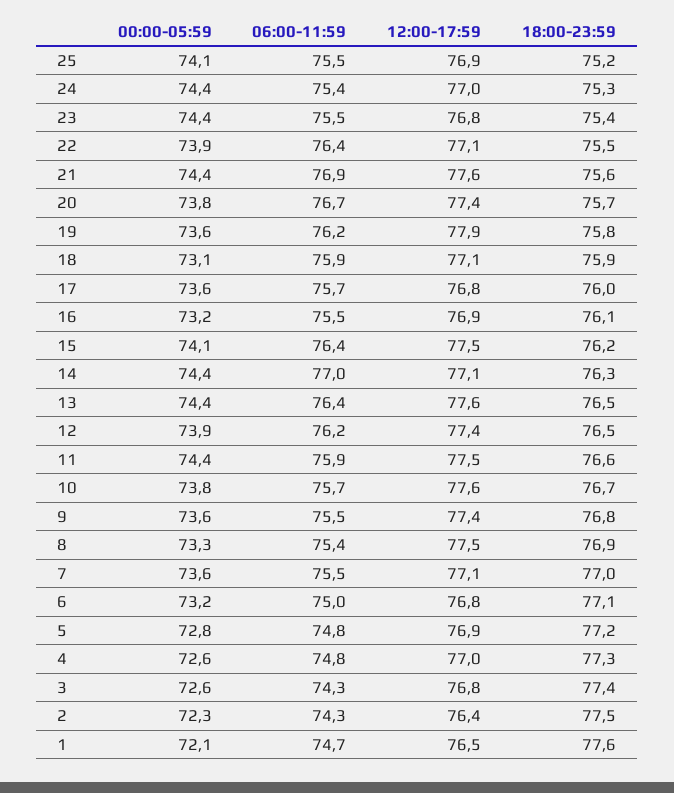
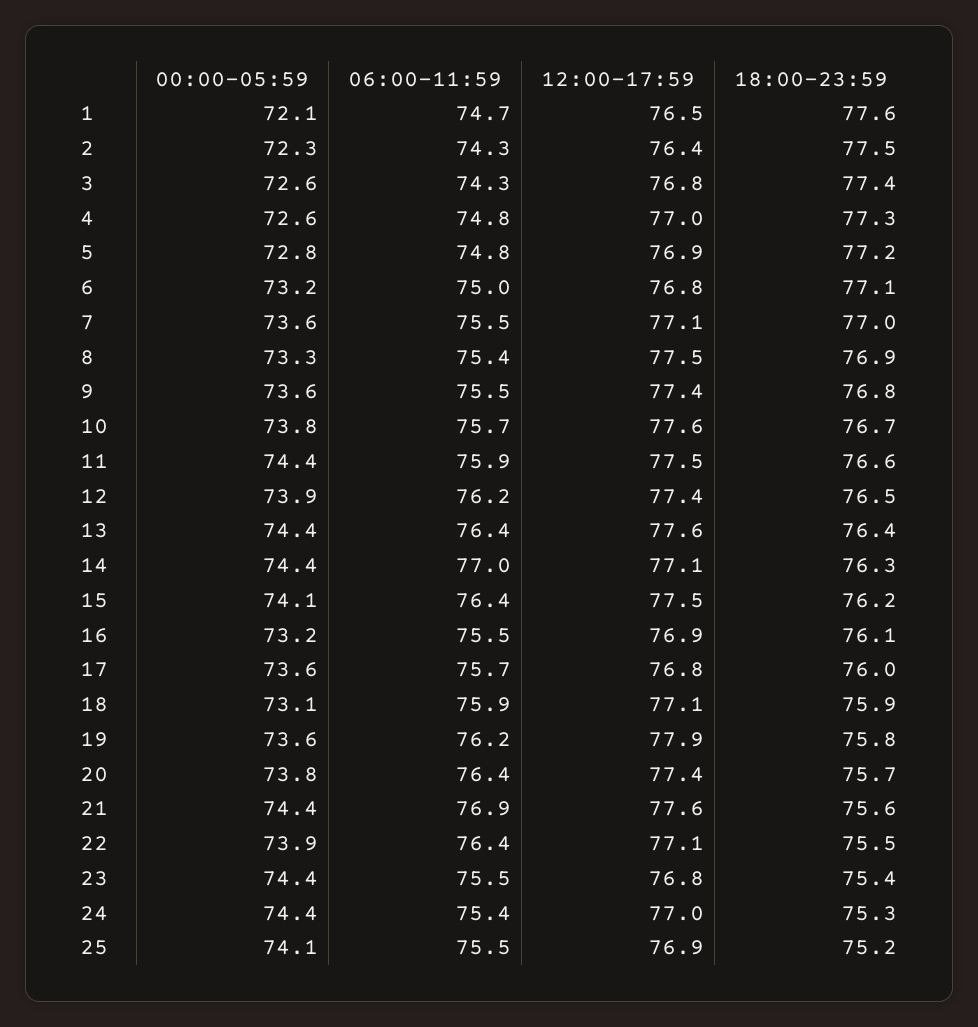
  {
    "00:00-05:59": {
      "25": 74.1,
      "24": 74.4,
      "23": 74.4,
      "22": 73.9,
      "21": 74.4,
      "20": 73.8,
      "19": 73.6,
      "18": 73.1,
      "17": 73.6,
      "16": 73.2,
      "15": 74.1,
      "14": 74.4,
      "13": 74.4,
      "12": 73.9,
      "11": 74.4,
      "10": 73.8,
      "9": 73.6,
      "8": 73.3,
      "7": 73.6,
      "6": 73.2,
      "5": 72.8,
      "4": 72.6,
      "3": 72.6,
      "2": 72.3,
      "1": 72.1
    },
    "06:00-11:59": {
      "25": 75.5,
      "24": 75.4,
      "23": 75.5,
      "22": 76.4,
      "21": 76.9,
-     "20": 76.7,
+     "20": 76.4,
      "19": 76.2,
      "18": 75.9,
      "17": 75.7,
      "16": 75.5,
      "15": 76.4,
      "14": 77,
      "13": 76.4,
      "12": 76.2,
      "11": 75.9,
      "10": 75.7,
      "9": 75.5,
      "8": 75.4,
      "7": 75.5,
      "6": 75,
      "5": 74.8,
      "4": 74.8,
      "3": 74.3,
      "2": 74.3,
      "1": 74.7
    },
    "12:00-17:59": {
      "25": 76.9,
      "24": 77,
      "23": 76.8,
      "22": 77.1,
      "21": 77.6,
      "20": 77.4,
      "19": 77.9,
      "18": 77.1,
      "17": 76.8,
      "16": 76.9,
      "15": 77.5,
      "14": 77.1,
      "13": 77.6,
      "12": 77.4,
      "11": 77.5,
      "10": 77.6,
      "9": 77.4,
      "8": 77.5,
      "7": 77.1,
      "6": 76.8,
      "5": 76.9,
      "4": 77,
      "3": 76.8,
      "2": 76.4,
      "1": 76.5
    },
    "18:00-23:59": {
      "25": 75.2,
      "24": 75.3,
      "23": 75.4,
      "22": 75.5,
      "21": 75.6,
      "20": 75.7,
      "19": 75.8,
      "18": 75.9,
      "17": 76,
      "16": 76.1,
      "15": 76.2,
      "14": 76.3,
-     "13": 76.5,
+     "13": 76.4,
      "12": 76.5,
      "11": 76.6,
      "10": 76.7,
      "9": 76.8,
      "8": 76.9,
      "7": 77,
      "6": 77.1,
      "5": 77.2,
      "4": 77.3,
      "3": 77.4,
      "2": 77.5,
      "1": 77.6
    }
  }

